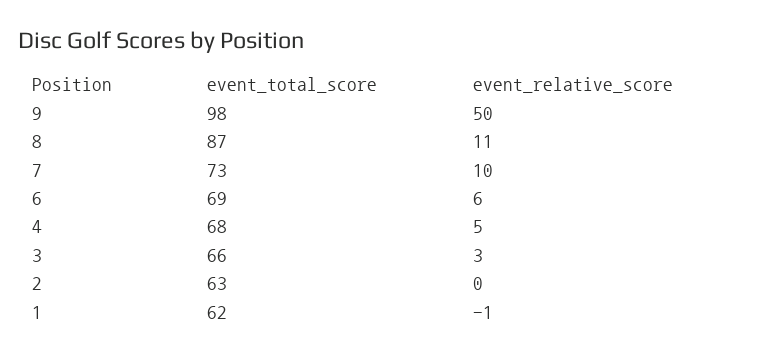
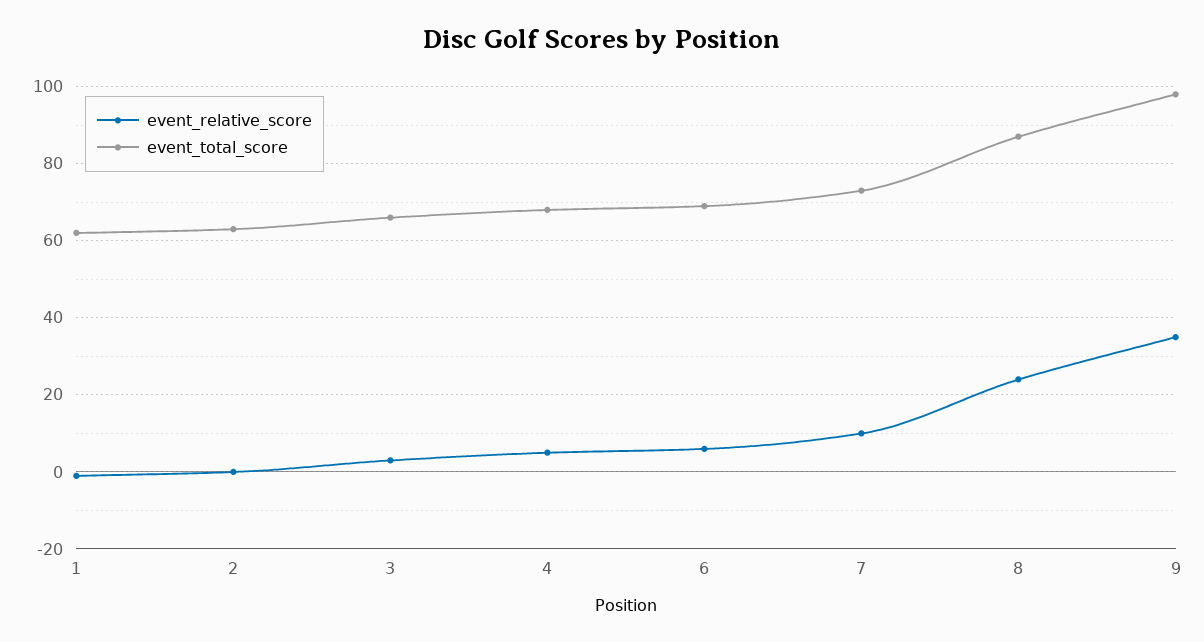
  {
    "event_total_score": {
      "9": 98,
      "8": 87,
      "7": 73,
      "6": 69,
      "4": 68,
      "3": 66,
      "2": 63,
      "1": 62
    },
    "event_relative_score": {
-     "9": 50,
+     "9": 35,
-     "8": 11,
+     "8": 25,
      "7": 10,
      "6": 6,
      "4": 5,
      "3": 3,
      "2": 0,
      "1": -1
    }
  }

